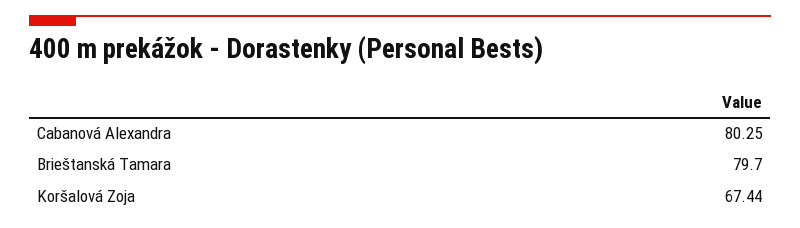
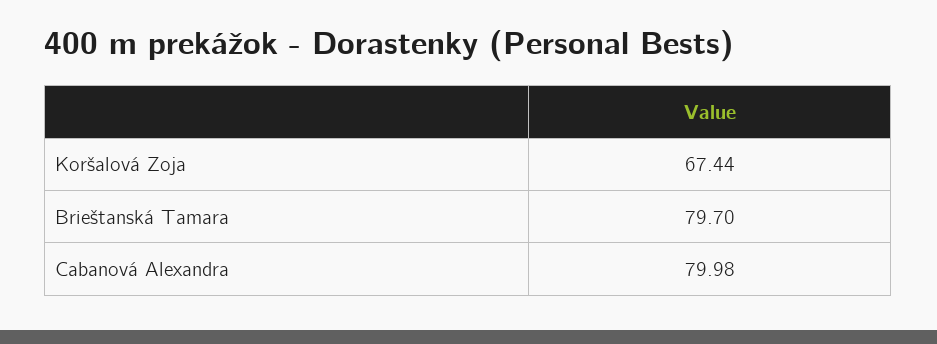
  {
-   "Cabanová Alexandra": 80.25,
+   "Cabanová Alexandra": 79.98,
    "Brieštanská Tamara": 79.7,
    "Koršalová Zoja": 67.44
  }

